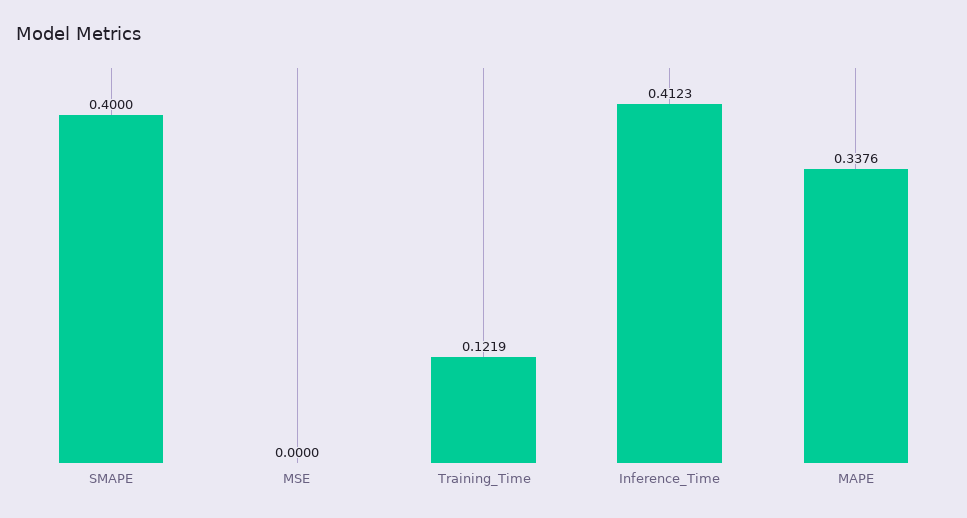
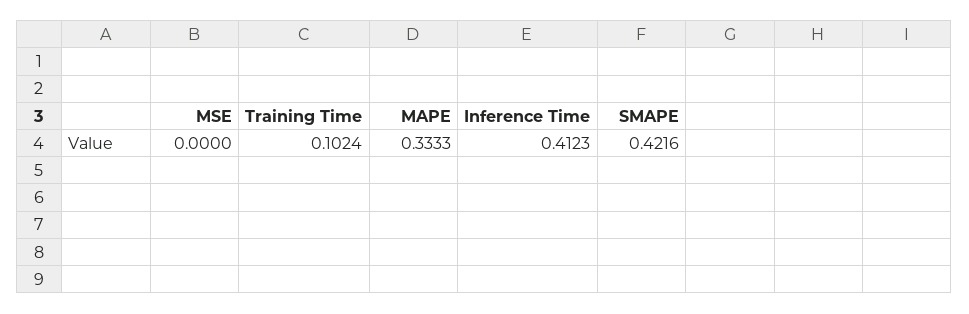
  {
-   "SMAPE": 0.4,
+   "SMAPE": 0.4216,
    "MSE": 0,
-   "Training_Time": 0.1219,
+   "Training_Time": 0.1024,
    "Inference_Time": 0.4123,
-   "MAPE": 0.3376
+   "MAPE": 0.3333
  }

